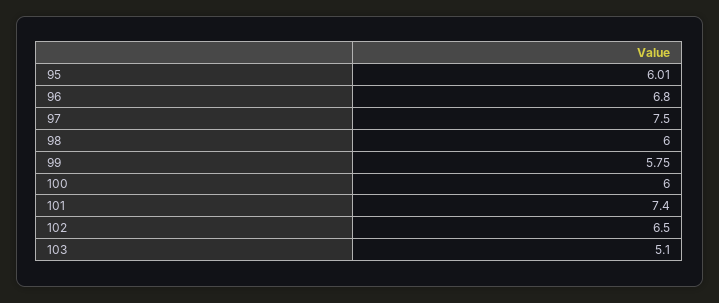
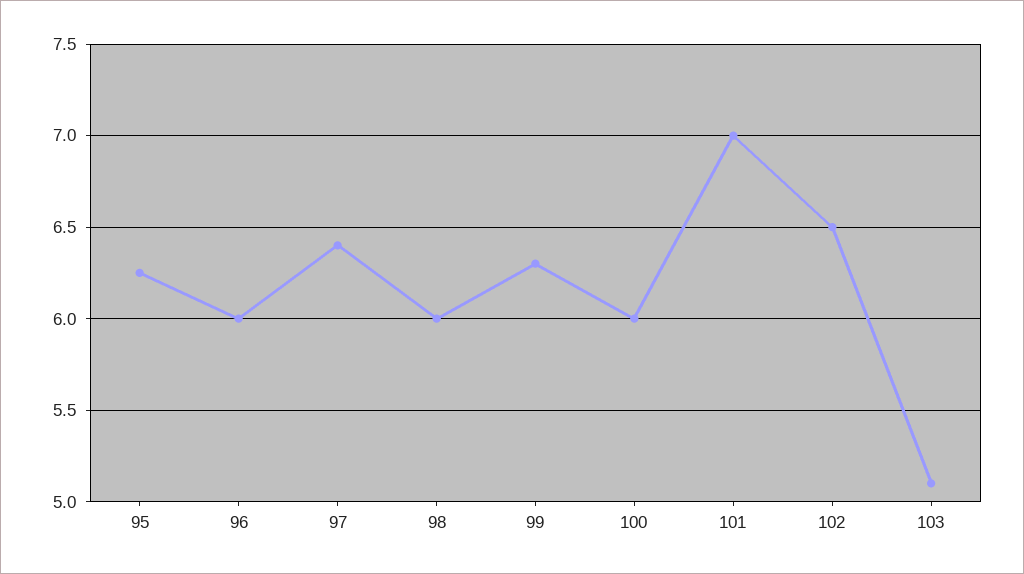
  {
-   "95": 6.01,
+   "95": 6.25,
-   "96": 6.8,
+   "96": 6,
-   "97": 7.5,
+   "97": 6.4,
    "98": 6,
-   "99": 5.75,
+   "99": 6.3,
    "100": 6,
-   "101": 7.4,
+   "101": 7,
    "102": 6.5,
    "103": 5.1
  }

